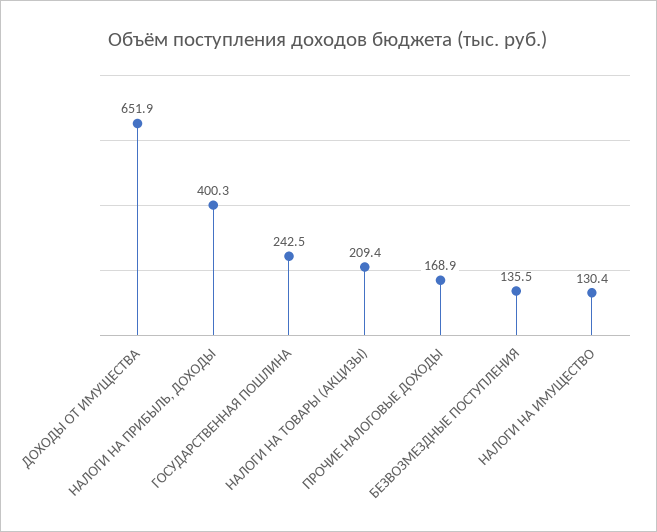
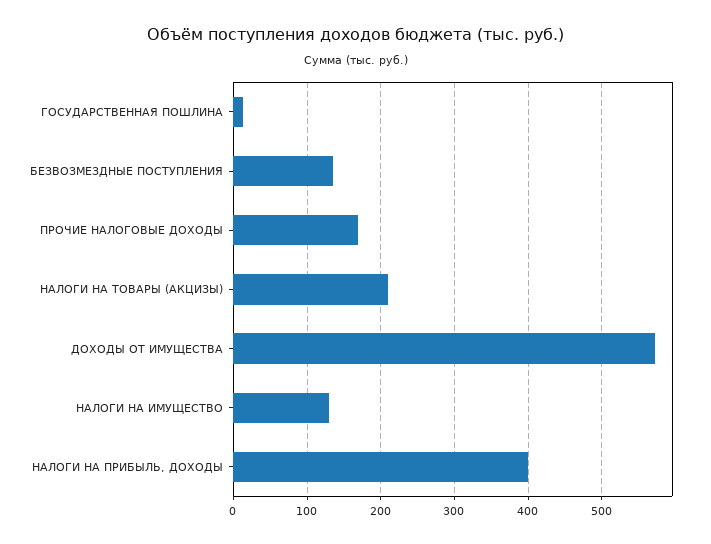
  {
-   "ДОХОДЫ ОТ ИМУЩЕСТВА": 651.9,
+   "ДОХОДЫ ОТ ИМУЩЕСТВА": 570,
    "НАЛОГИ НА ПРИБЫЛЬ, ДОХОДЫ": 400.3,
-   "ГОСУДАРСТВЕННАЯ ПОШЛИНА": 242.5,
+   "ГОСУДАРСТВЕННАЯ ПОШЛИНА": 10,
    "НАЛОГИ НА ТОВАРЫ (АКЦИЗЫ)": 209.4,
    "ПРОЧИЕ НАЛОГОВЫЕ ДОХОДЫ": 168.9,
    "БЕЗВОЗМЕЗДНЫЕ ПОСТУПЛЕНИЯ": 135.5,
    "НАЛОГИ НА ИМУЩЕСТВО": 130.4
  }

